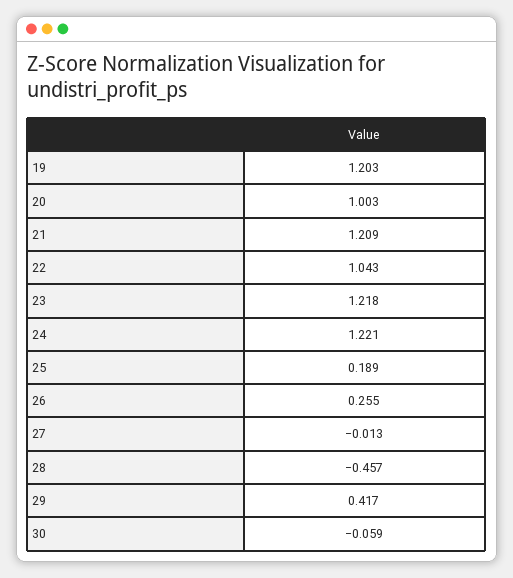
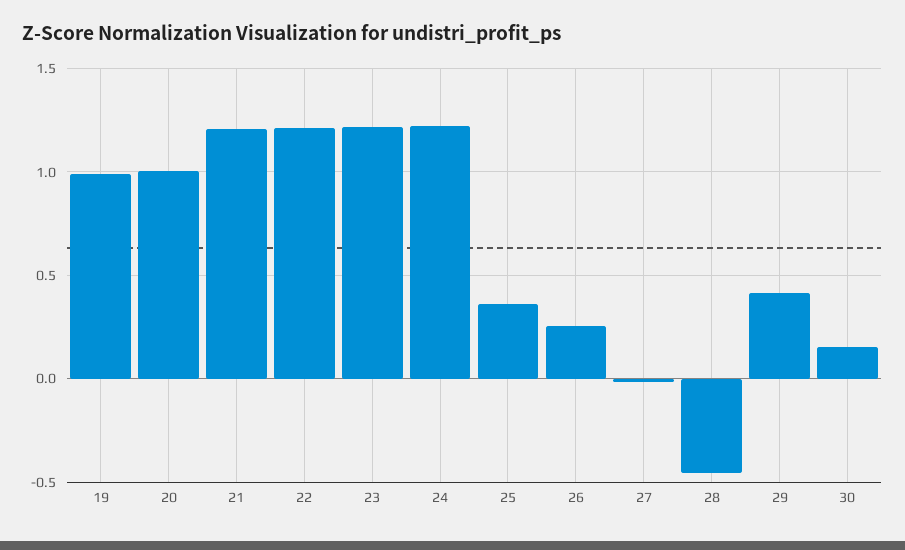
  {
-   "19": 1.203,
+   "19": 1,
    "20": 1.003,
    "21": 1.209,
-   "22": 1.043,
+   "22": 1.2,
    "23": 1.218,
    "24": 1.221,
-   "25": 0.189,
+   "25": 0.35,
    "26": 0.255,
    "27": -0.013,
    "28": -0.457,
    "29": 0.417,
-   "30": -0.059
+   "30": 0.15
  }

